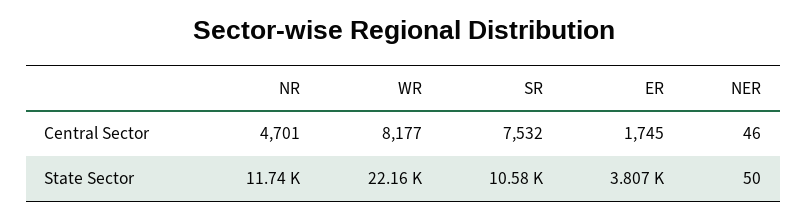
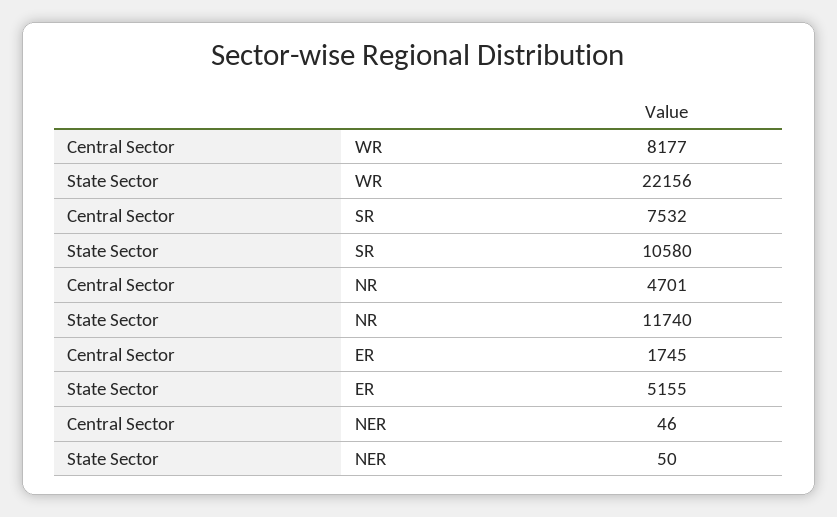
  {
    "NR": {
      "Central Sector": 4701,
      "State Sector": 11740
    },
    "WR": {
      "Central Sector": 8177,
      "State Sector": 22156
    },
    "SR": {
      "Central Sector": 7532,
      "State Sector": 10580
    },
    "ER": {
      "Central Sector": 1745,
-     "State Sector": 3807
+     "State Sector": 5155
    },
    "NER": {
      "Central Sector": 46,
      "State Sector": 50
    }
  }

